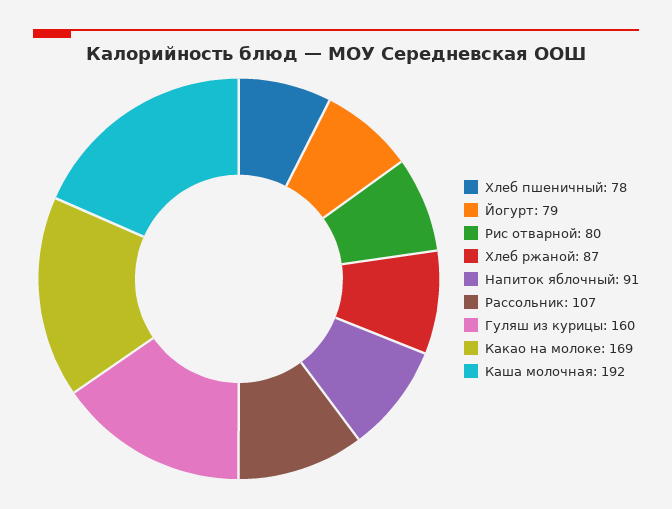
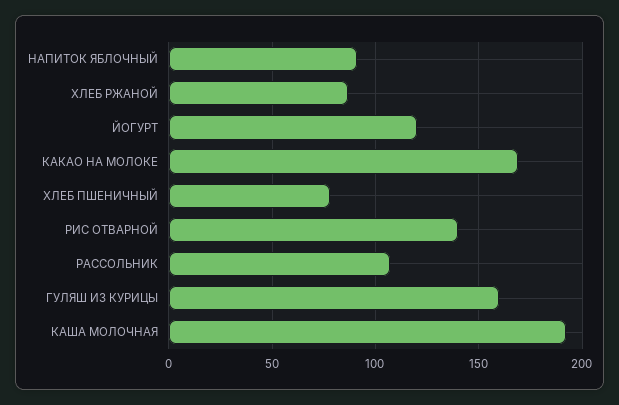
  {
    "Хлеб пшеничный": 78,
-   "Йогурт": 79,
+   "Йогурт": 120,
-   "Рис отварной": 80,
+   "Рис отварной": 140,
    "Хлеб ржаной": 87,
    "Напиток яблочный": 91,
    "Рассольник": 107,
    "Гуляш из курицы": 160,
    "Какао на молоке": 169,
    "Каша молочная": 192
  }

